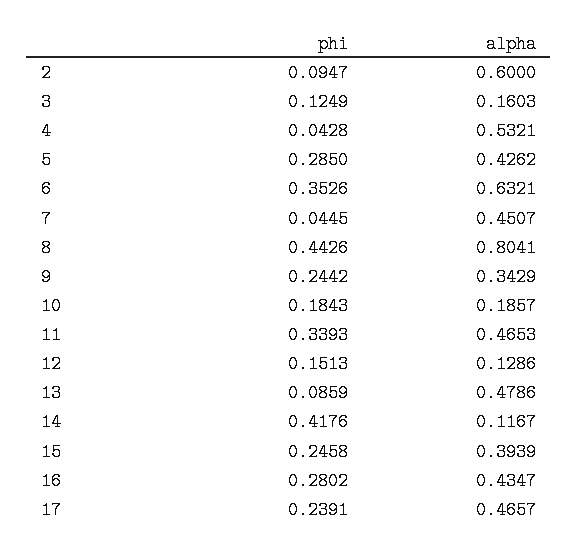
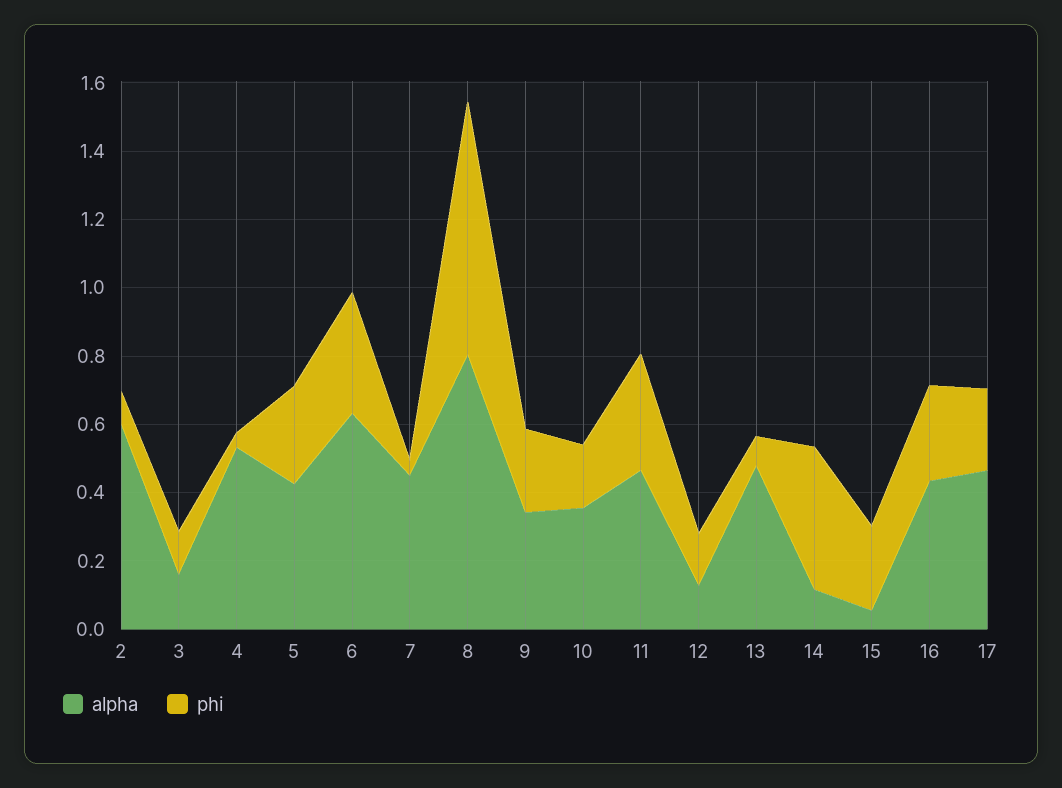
  {
    "phi": {
      "2": 0.0947,
      "3": 0.1249,
      "4": 0.0428,
      "5": 0.285,
      "6": 0.3526,
      "7": 0.0445,
-     "8": 0.4426,
+     "8": 0.75,
      "9": 0.2442,
      "10": 0.1843,
      "11": 0.3393,
      "12": 0.1513,
      "13": 0.0859,
      "14": 0.4176,
      "15": 0.2458,
      "16": 0.2802,
      "17": 0.2391
    },
    "alpha": {
      "2": 0.6,
      "3": 0.1603,
      "4": 0.5321,
      "5": 0.4262,
      "6": 0.6321,
      "7": 0.4507,
      "8": 0.8041,
      "9": 0.3429,
-     "10": 0.1857,
+     "10": 0.35,
      "11": 0.4653,
      "12": 0.1286,
      "13": 0.4786,
      "14": 0.1167,
-     "15": 0.3939,
+     "15": 0.05,
      "16": 0.4347,
      "17": 0.4657
    }
  }

